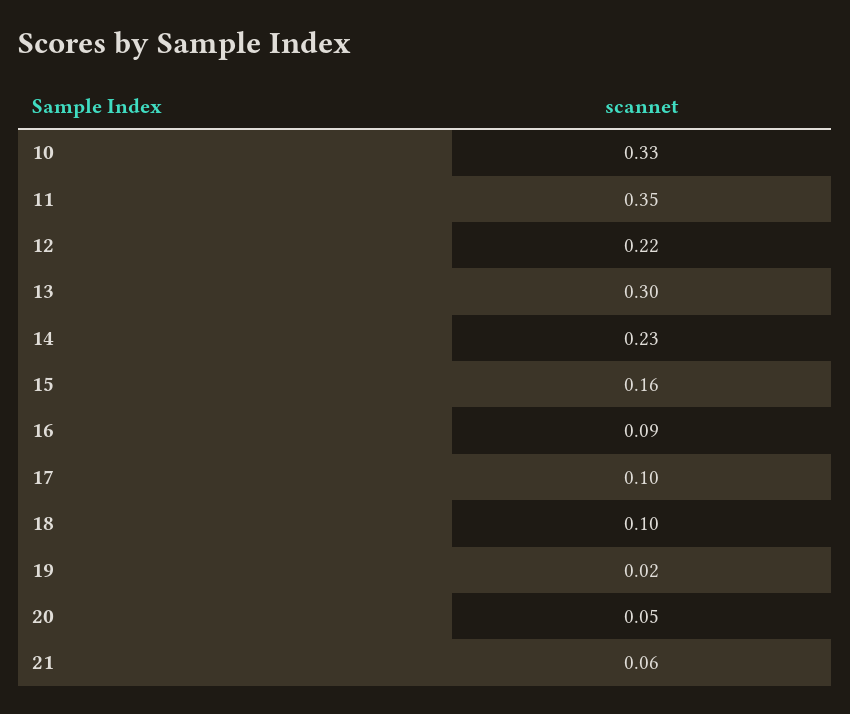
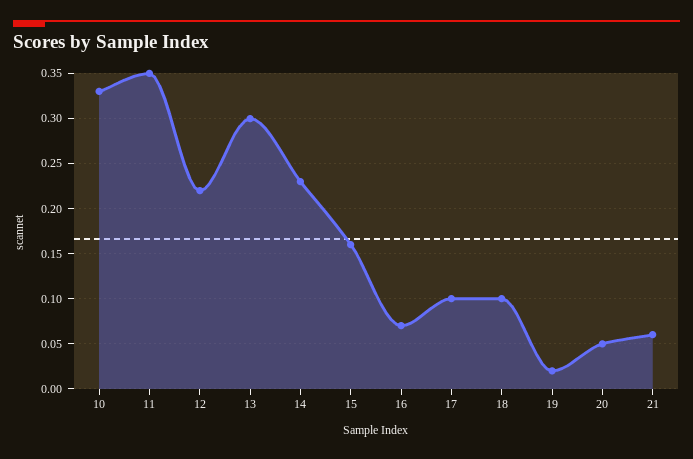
  {
    "10": 0.33,
    "11": 0.35,
    "12": 0.22,
    "13": 0.3,
    "14": 0.23,
    "15": 0.16,
-   "16": 0.09,
+   "16": 0.07,
    "17": 0.1,
    "18": 0.1,
    "19": 0.02,
    "20": 0.05,
    "21": 0.06
  }

